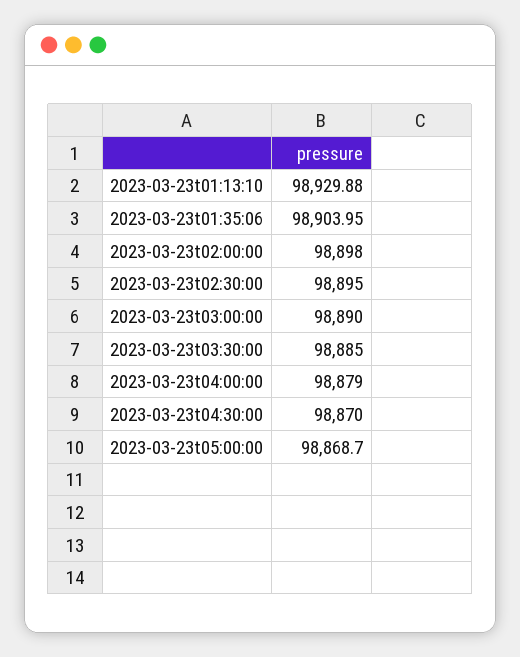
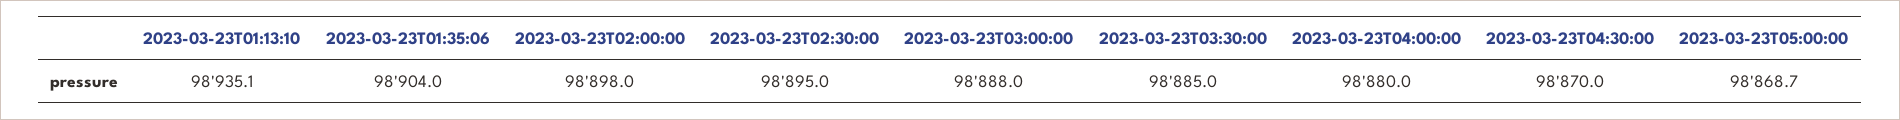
  {
-   "2023-03-23t01:13:10": 98929.88,
+   "2023-03-23t01:13:10": 98935.1,
    "2023-03-23t01:35:06": 98903.95,
    "2023-03-23t02:00:00": 98898,
    "2023-03-23t02:30:00": 98895,
-   "2023-03-23t03:00:00": 98890,
+   "2023-03-23t03:00:00": 98888,
    "2023-03-23t03:30:00": 98885,
-   "2023-03-23t04:00:00": 98879,
+   "2023-03-23t04:00:00": 98880,
    "2023-03-23t04:30:00": 98870,
    "2023-03-23t05:00:00": 98868.7
  }

